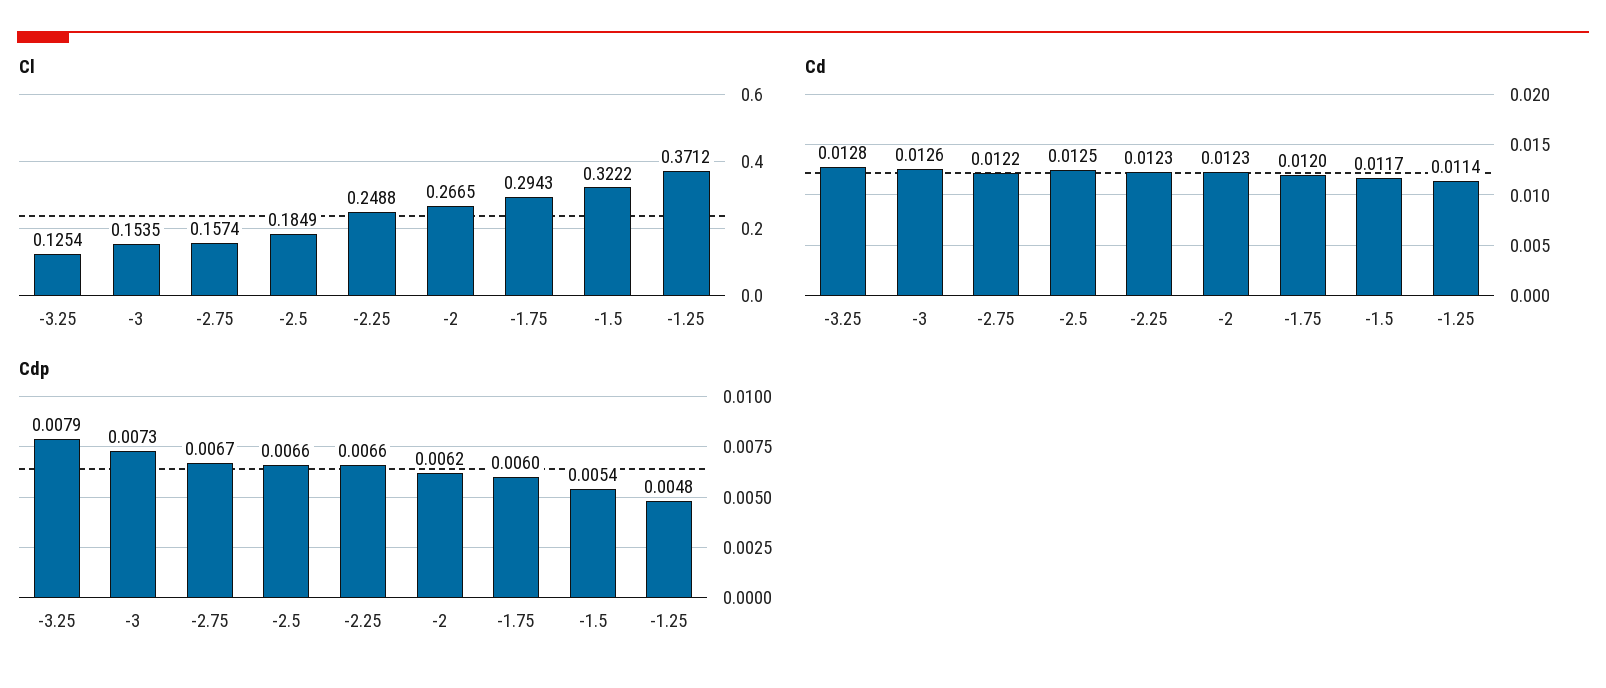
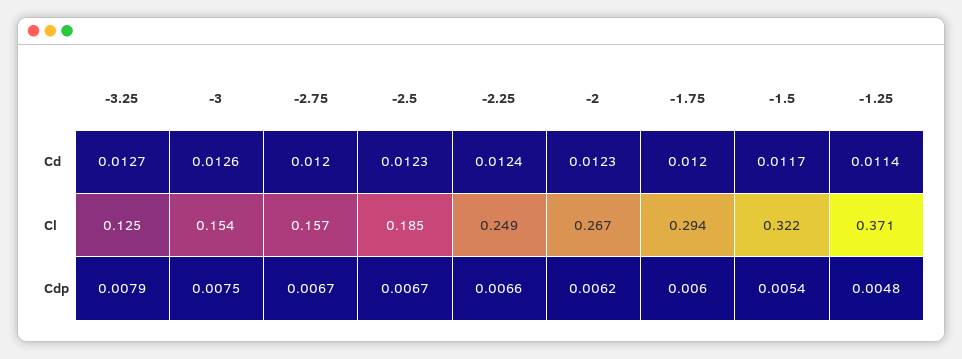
  {
    "Cl": {
      "-3.25": 0.1254,
      "-3": 0.1535,
      "-2.75": 0.1574,
      "-2.5": 0.1849,
      "-2.25": 0.2488,
      "-2": 0.2665,
      "-1.75": 0.2943,
      "-1.5": 0.3222,
      "-1.25": 0.3712
    },
    "Cd": {
-     "-3.25": 0.0128,
+     "-3.25": 0.0127,
      "-3": 0.0126,
-     "-2.75": 0.0122,
+     "-2.75": 0.012,
-     "-2.5": 0.0125,
+     "-2.5": 0.0123,
-     "-2.25": 0.0123,
+     "-2.25": 0.0124,
      "-2": 0.0123,
      "-1.75": 0.012,
      "-1.5": 0.0117,
      "-1.25": 0.0114
    },
    "Cdp": {
      "-3.25": 0.0079,
-     "-3": 0.0073,
+     "-3": 0.0075,
      "-2.75": 0.0067,
-     "-2.5": 0.0066,
+     "-2.5": 0.0067,
      "-2.25": 0.0066,
      "-2": 0.0062,
      "-1.75": 0.006,
      "-1.5": 0.0054,
      "-1.25": 0.0048
    }
  }

